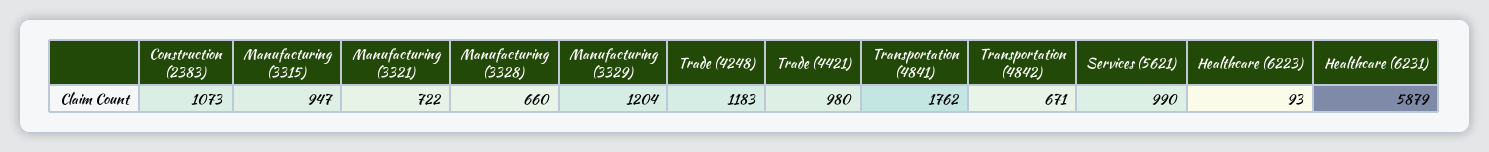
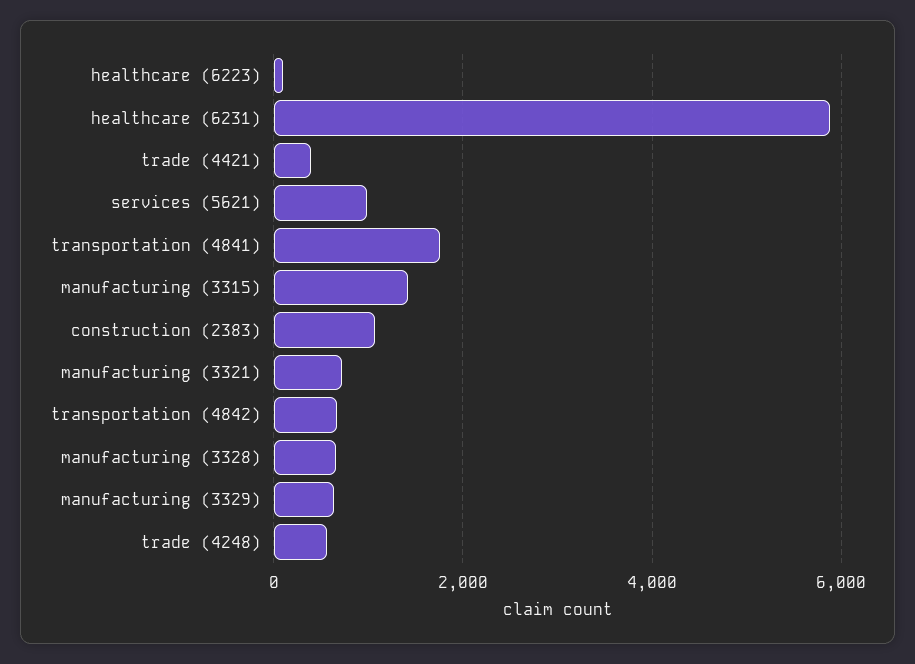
  {
    "Construction (2383)": 1073,
-   "Manufacturing (3315)": 947,
+   "Manufacturing (3315)": 1400,
    "Manufacturing (3321)": 722,
    "Manufacturing (3328)": 660,
-   "Manufacturing (3329)": 1204,
+   "Manufacturing (3329)": 600,
-   "Trade (4248)": 1183,
+   "Trade (4248)": 600,
-   "Trade (4421)": 980,
+   "Trade (4421)": 400,
    "Transportation (4841)": 1762,
    "Transportation (4842)": 671,
    "Services (5621)": 990,
    "Healthcare (6223)": 93,
    "Healthcare (6231)": 5879
  }

